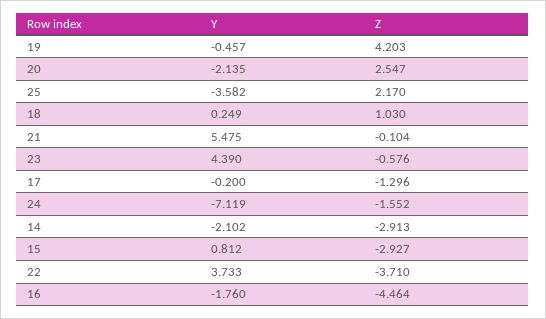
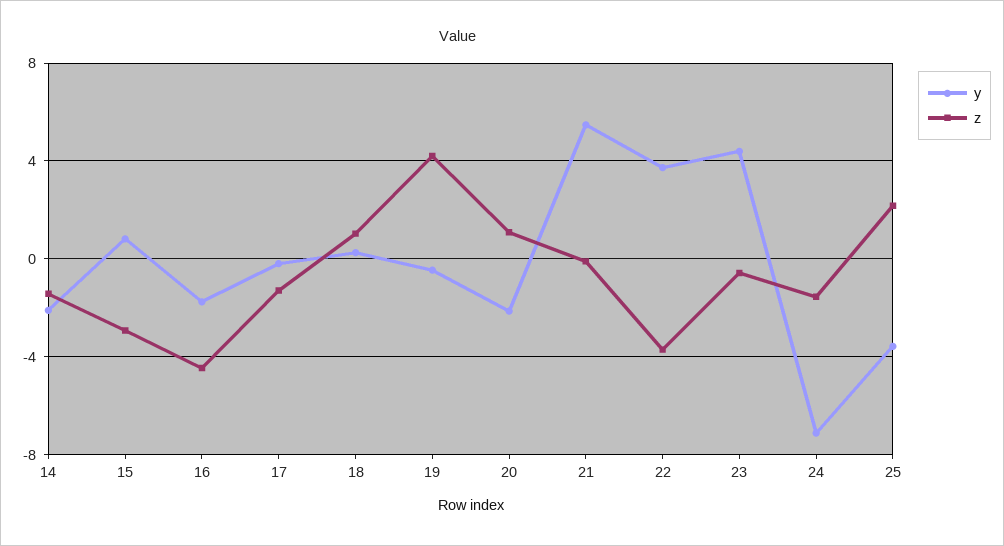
  {
    "Y": {
      "19": -0.457,
      "20": -2.135,
      "25": -3.582,
      "18": 0.249,
      "21": 5.475,
      "23": 4.39,
      "17": -0.2,
      "24": -7.119,
      "14": -2.102,
      "15": 0.812,
      "22": 3.733,
      "16": -1.76
    },
    "Z": {
      "19": 4.203,
-     "20": 2.547,
+     "20": 1,
      "25": 2.17,
      "18": 1.03,
      "21": -0.104,
      "23": -0.576,
      "17": -1.296,
      "24": -1.552,
-     "14": -2.913,
+     "14": -1.5,
      "15": -2.927,
      "22": -3.71,
      "16": -4.464
    }
  }

